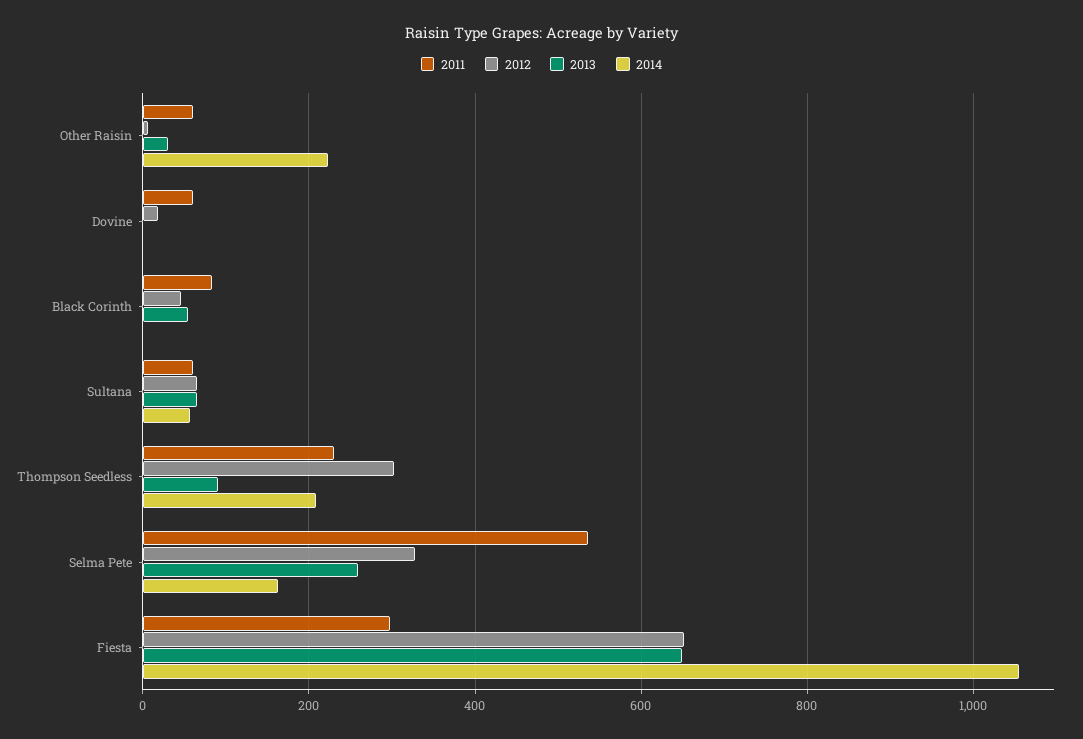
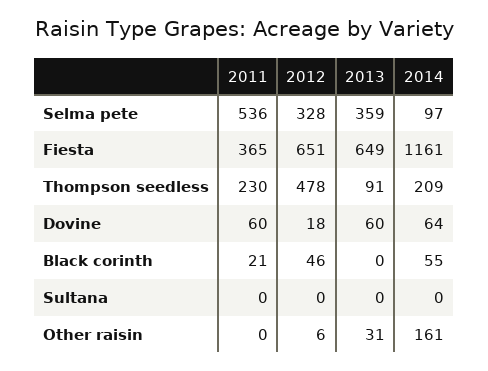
  {
    "2011": {
-     "Other Raisin": 60,
+     "Other Raisin": 0,
      "Dovine": 60,
-     "Black Corinth": 80,
+     "Black Corinth": 21,
-     "Sultana": 60,
+     "Sultana": 0,
      "Thompson Seedless": 230,
      "Selma Pete": 536,
-     "Fiesta": 300
+     "Fiesta": 365
    },
    "2012": {
      "Other Raisin": 6,
      "Dovine": 18,
      "Black Corinth": 46,
-     "Sultana": 60,
+     "Sultana": 0,
-     "Thompson Seedless": 300,
+     "Thompson Seedless": 478,
      "Selma Pete": 328,
      "Fiesta": 651
    },
    "2013": {
      "Other Raisin": 31,
-     "Dovine": 0,
+     "Dovine": 60,
-     "Black Corinth": 60,
+     "Black Corinth": 0,
-     "Sultana": 60,
+     "Sultana": 0,
      "Thompson Seedless": 91,
-     "Selma Pete": 260,
+     "Selma Pete": 359,
      "Fiesta": 649
    },
    "2014": {
-     "Other Raisin": 220,
+     "Other Raisin": 161,
-     "Dovine": 0,
+     "Dovine": 64,
-     "Black Corinth": 0,
+     "Black Corinth": 55,
-     "Sultana": 60,
+     "Sultana": 0,
      "Thompson Seedless": 209,
-     "Selma Pete": 160,
+     "Selma Pete": 97,
-     "Fiesta": 1060
+     "Fiesta": 1161
    }
  }

